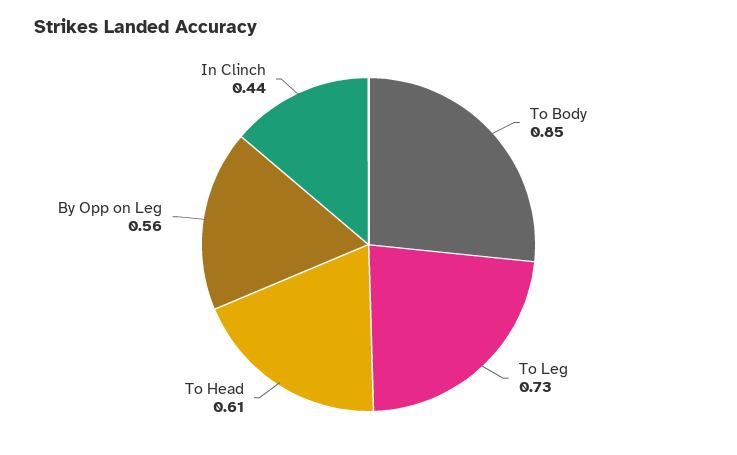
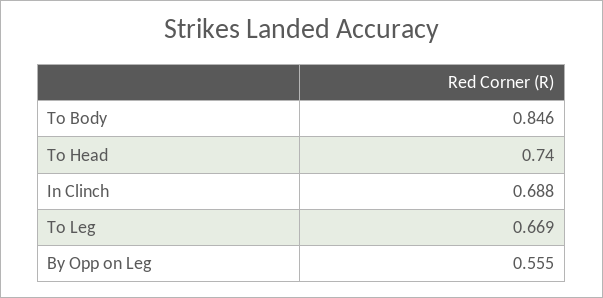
  {
    "To Body": 0.846,
-   "To Leg": 0.73,
+   "To Leg": 0.669,
-   "To Head": 0.61,
+   "To Head": 0.74,
    "By Opp on Leg": 0.555,
-   "In Clinch": 0.44
+   "In Clinch": 0.688
  }

